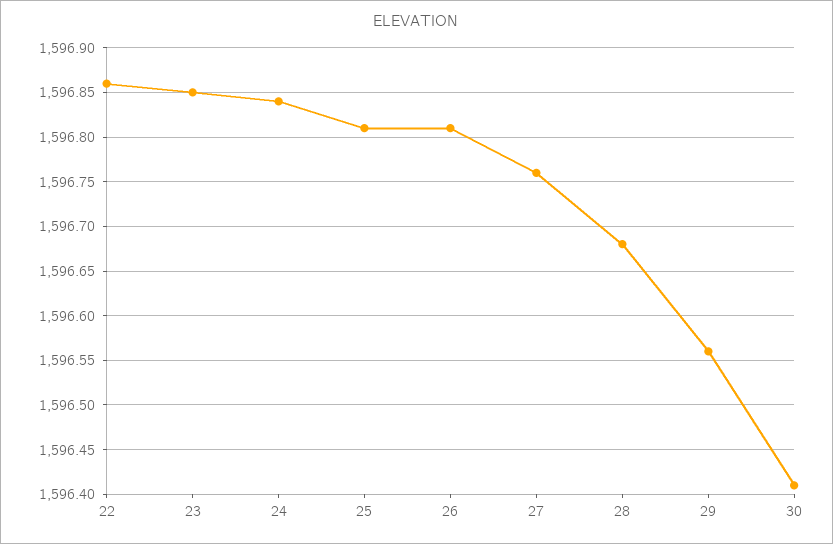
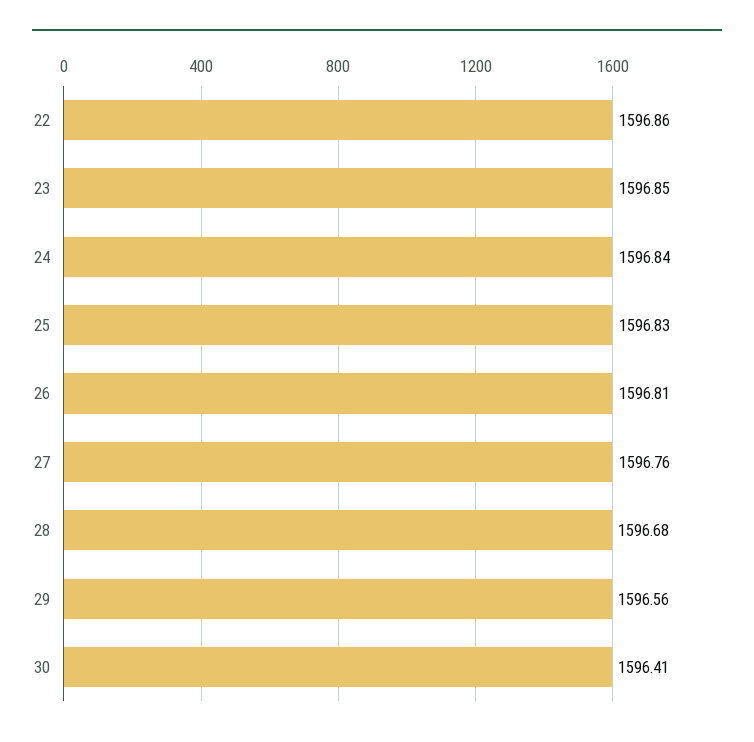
  {
    "22": 1596.86,
    "23": 1596.85,
    "24": 1596.84,
-   "25": 1596.81,
+   "25": 1596.83,
    "26": 1596.81,
    "27": 1596.76,
    "28": 1596.68,
    "29": 1596.56,
    "30": 1596.41
  }

